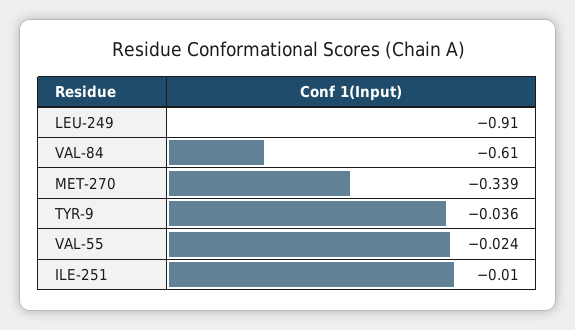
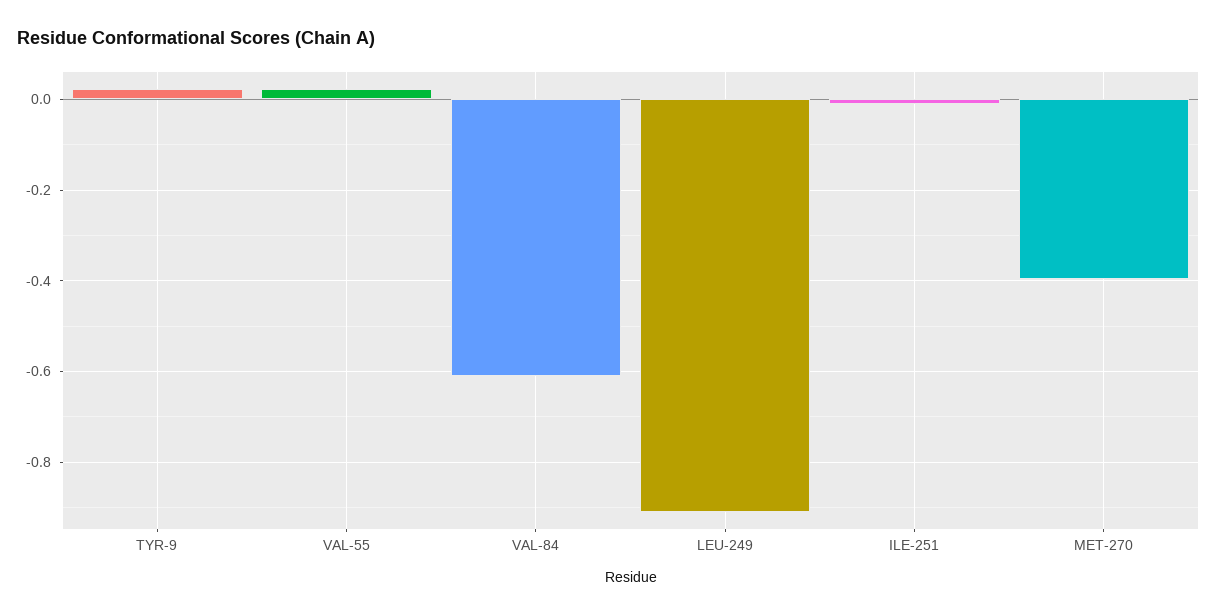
  {
    "LEU-249": -0.91,
    "VAL-84": -0.61,
-   "MET-270": -0.339,
+   "MET-270": -0.4,
-   "TYR-9": -0.036,
+   "TYR-9": 0.02,
-   "VAL-55": -0.024,
+   "VAL-55": 0.02,
    "ILE-251": -0.01
  }

